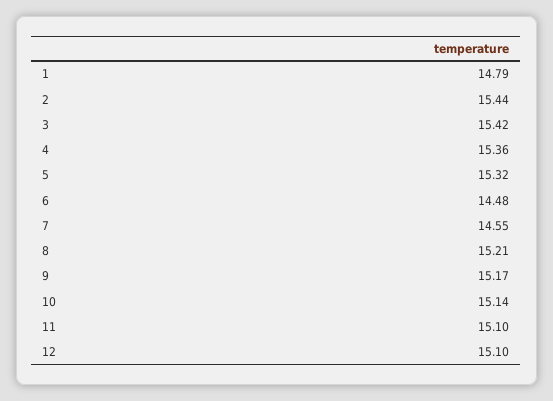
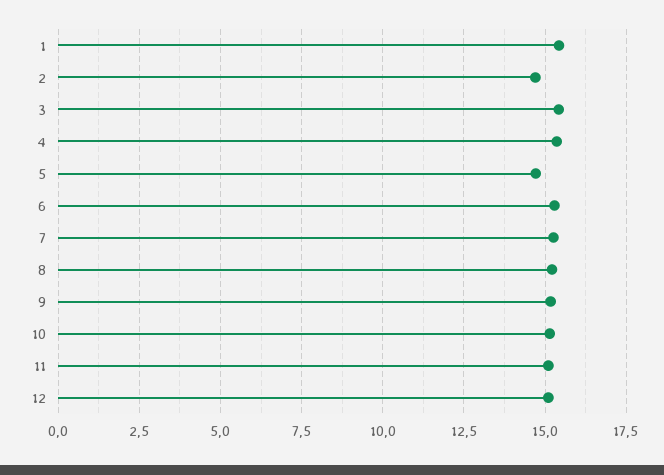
  {
-   "1": 14.79,
+   "1": 15.5,
-   "2": 15.44,
+   "2": 14.75,
    "3": 15.42,
    "4": 15.36,
-   "5": 15.32,
+   "5": 14.75,
-   "6": 14.48,
+   "6": 15.25,
-   "7": 14.55,
+   "7": 15.25,
    "8": 15.21,
    "9": 15.17,
    "10": 15.14,
    "11": 15.1,
    "12": 15.1
  }

